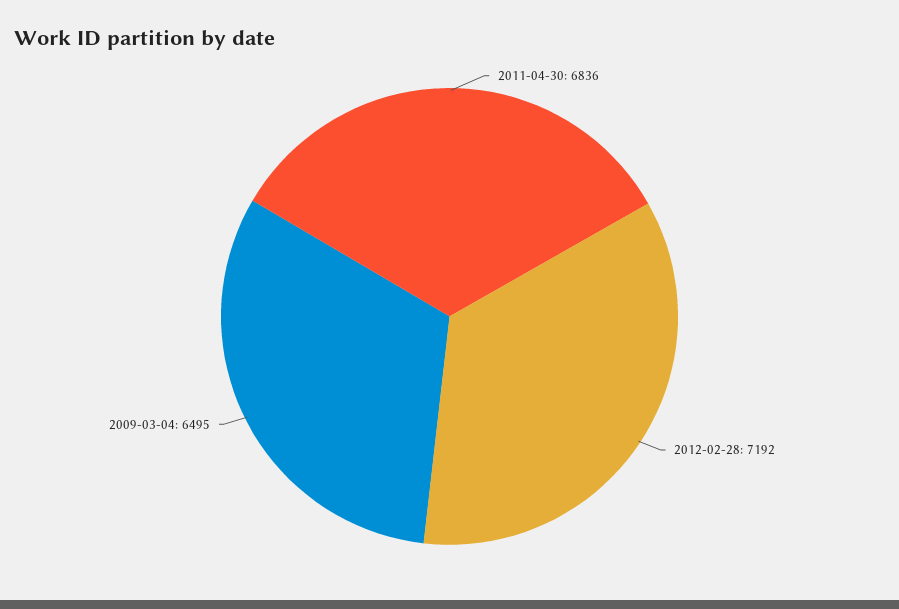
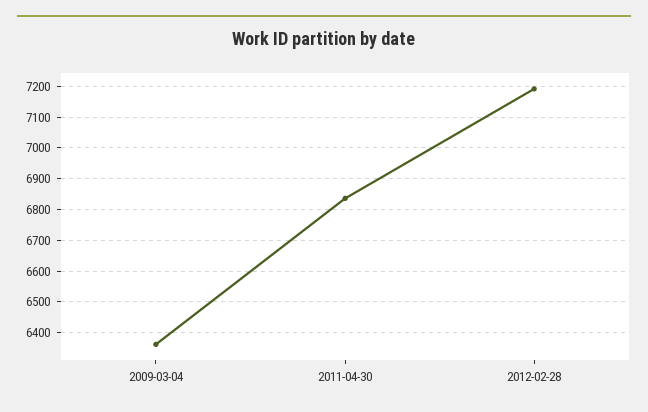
  {
    "2011-04-30": 6836,
    "2012-02-28": 7192,
-   "2009-03-04": 6495
+   "2009-03-04": 6360
  }

